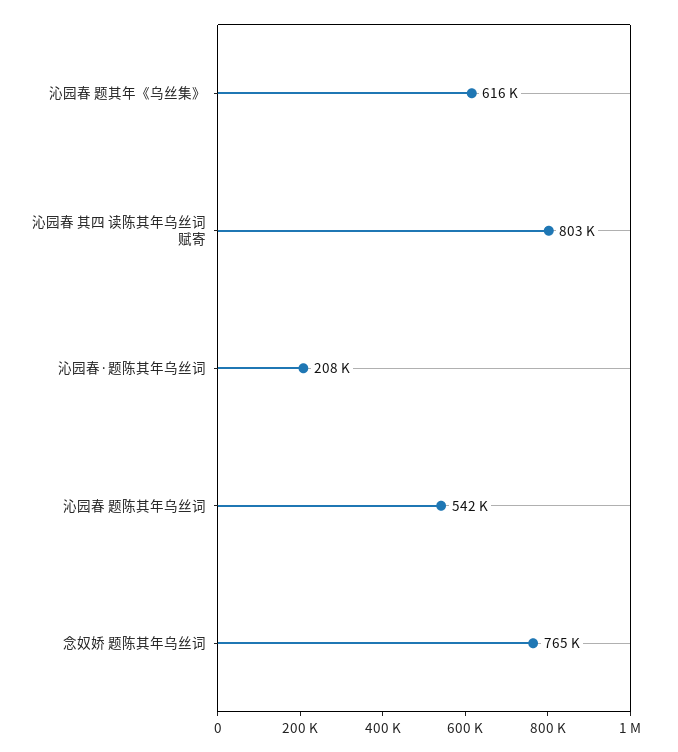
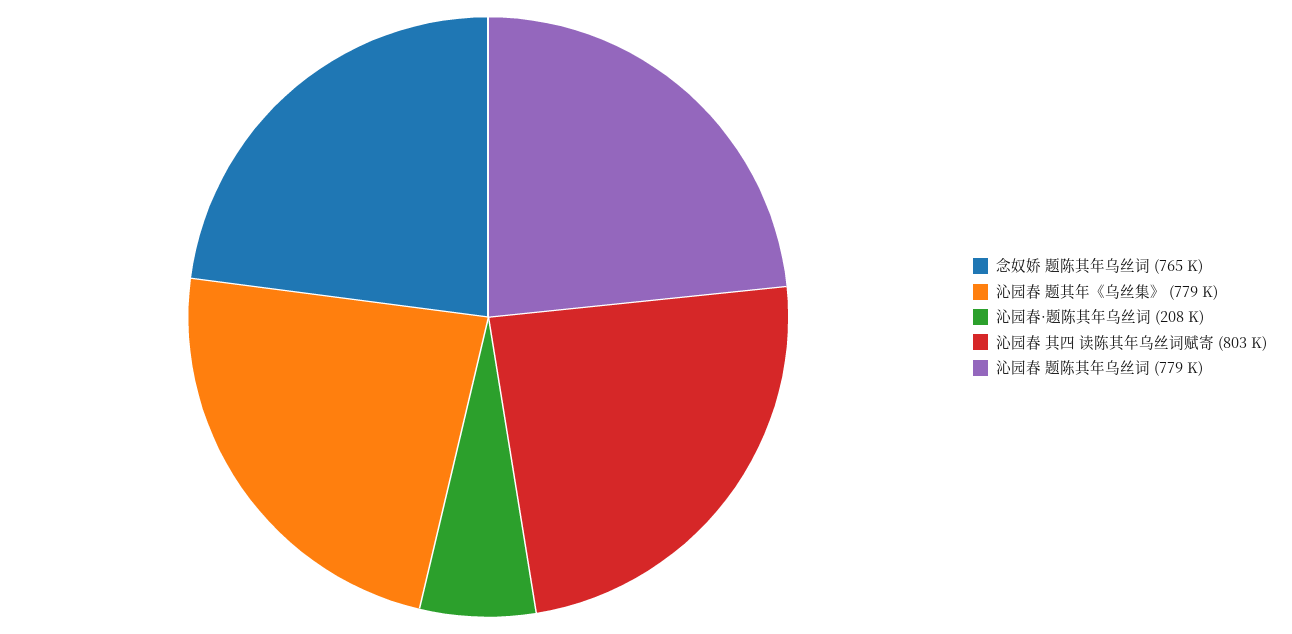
  {
-   "沁园春 题其年《乌丝集》": 616000,
+   "沁园春 题其年《乌丝集》": 779000,
    "沁园春 其四 读陈其年乌丝词赋寄": 803000,
    "沁园春·题陈其年乌丝词": 208000,
-   "沁园春 题陈其年乌丝词": 542000,
+   "沁园春 题陈其年乌丝词": 779000,
    "念奴娇 题陈其年乌丝词": 765000
  }

